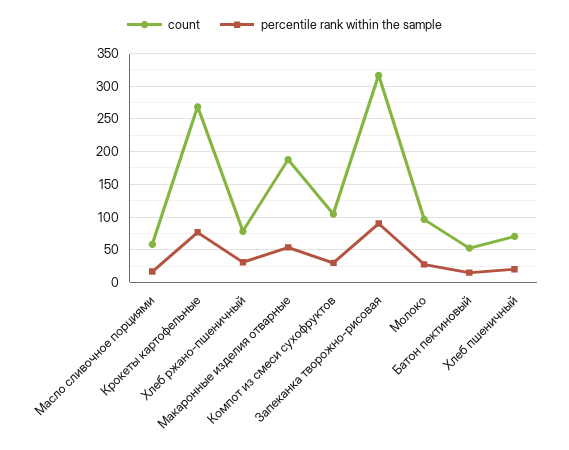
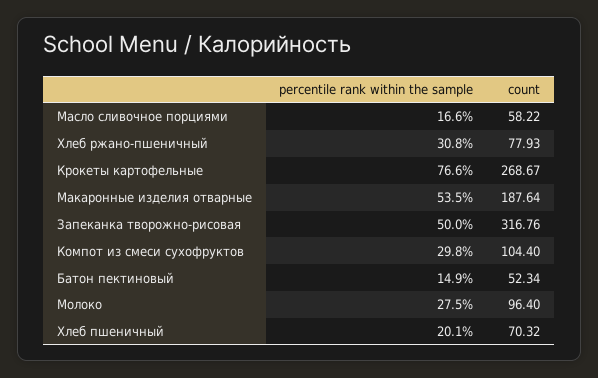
  {
    "count": {
      "Масло сливочное порциями": 58.22,
      "Крокеты картофельные": 268.67,
      "Хлеб ржано-пшеничный": 77.93,
      "Макаронные изделия отварные": 187.64,
      "Компот из смеси сухофруктов": 104.4,
      "Запеканка творожно-рисовая": 316.76,
      "Молоко": 96.4,
      "Батон пектиновый": 52.34,
      "Хлеб пшеничный": 70.32
    },
    "percentile rank within the sample": {
      "Масло сливочное порциями": 16.6,
      "Крокеты картофельные": 76.6,
      "Хлеб ржано-пшеничный": 30.8,
      "Макаронные изделия отварные": 53.5,
      "Компот из смеси сухофруктов": 29.8,
-     "Запеканка творожно-рисовая": 90,
+     "Запеканка творожно-рисовая": 50,
      "Молоко": 27.5,
      "Батон пектиновый": 14.9,
      "Хлеб пшеничный": 20.1
    }
  }

